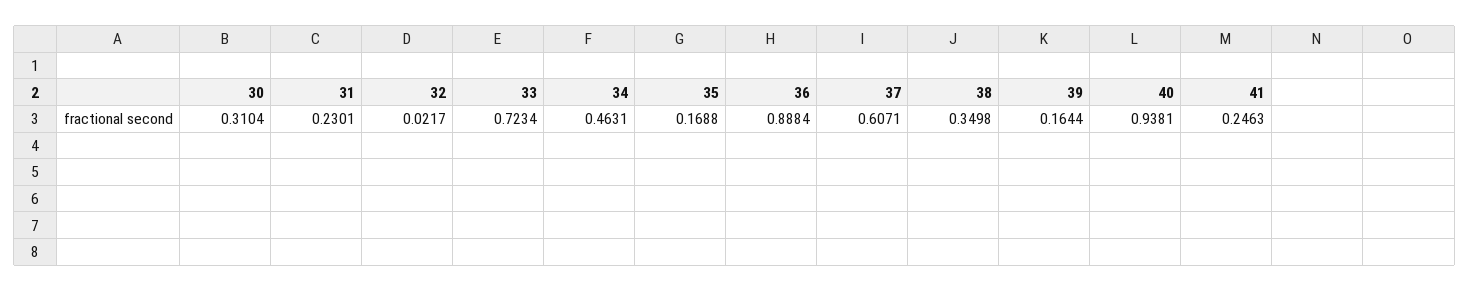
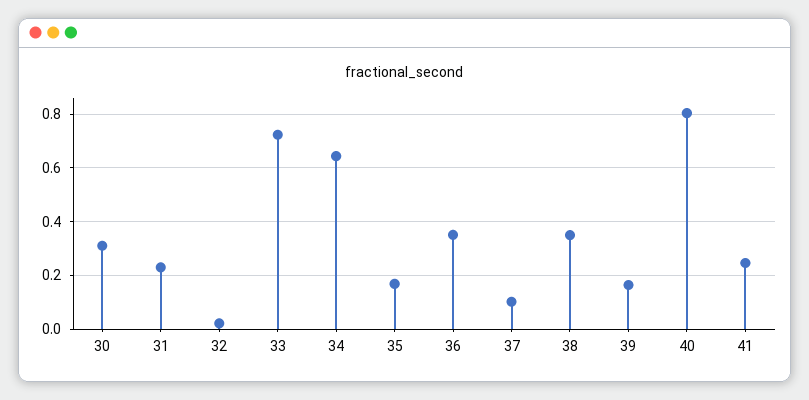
  {
    "30": 0.3104,
    "31": 0.2301,
    "32": 0.0217,
    "33": 0.7234,
-   "34": 0.4631,
+   "34": 0.65,
    "35": 0.1688,
-   "36": 0.8884,
+   "36": 0.35,
-   "37": 0.6071,
+   "37": 0.1,
    "38": 0.3498,
    "39": 0.1644,
-   "40": 0.9381,
+   "40": 0.8,
    "41": 0.2463
  }

